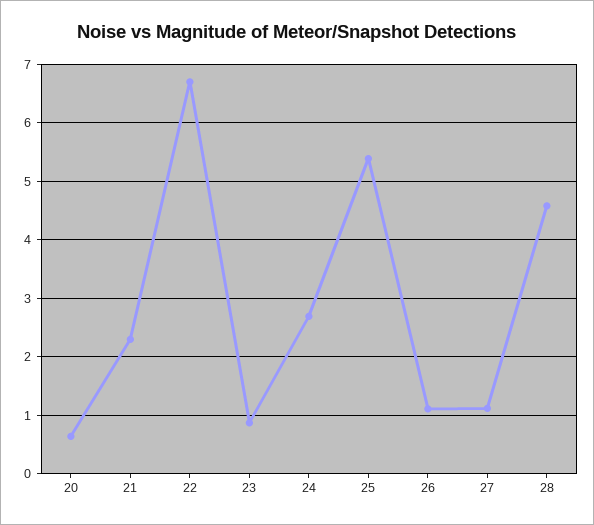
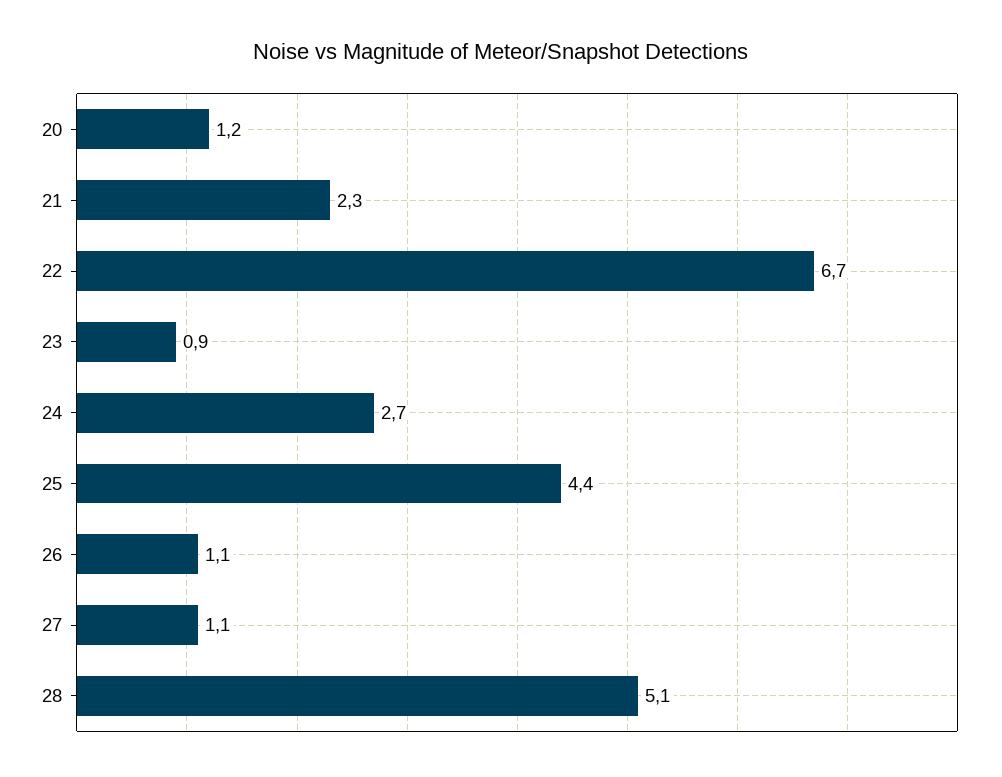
  {
-   "20": 0.6,
+   "20": 1.2,
    "21": 2.3,
    "22": 6.7,
    "23": 0.9,
    "24": 2.7,
-   "25": 5.4,
+   "25": 4.4,
    "26": 1.1,
    "27": 1.1,
-   "28": 4.6
+   "28": 5.1
  }

